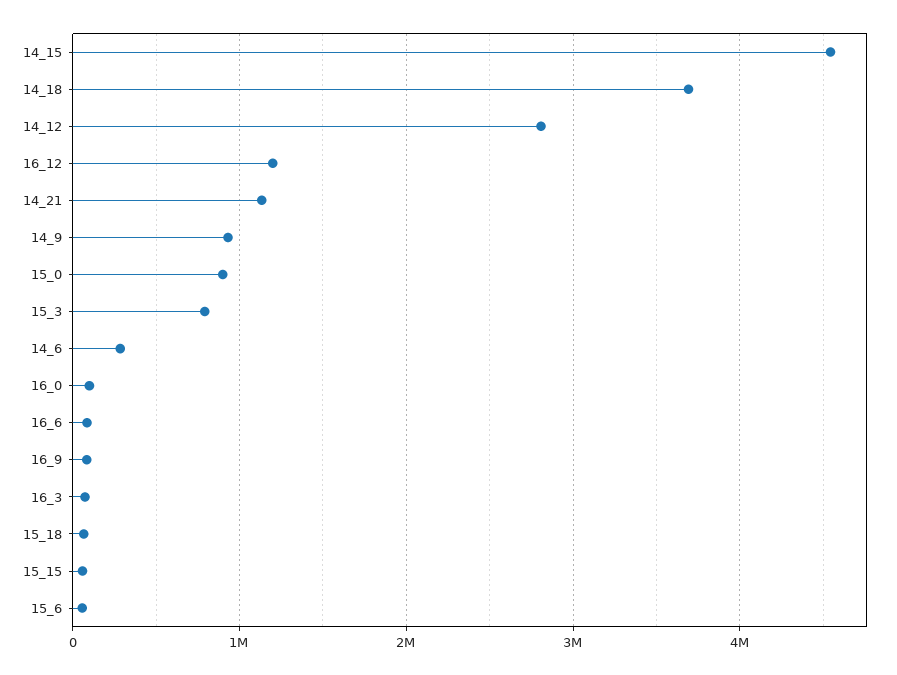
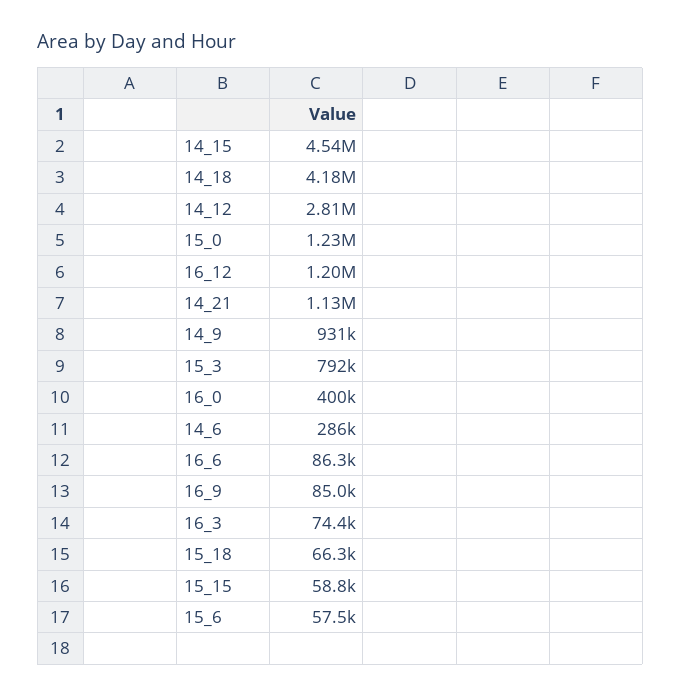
  {
    "14_15": 4540000,
-   "14_18": 3700000,
+   "14_18": 4180000,
    "14_12": 2810000,
    "16_12": 1200000,
    "14_21": 1130000,
    "14_9": 931000,
-   "15_0": 900000,
+   "15_0": 1230000,
    "15_3": 792000,
    "14_6": 286000,
-   "16_0": 100000,
+   "16_0": 400000,
    "16_6": 86300,
    "16_9": 85000,
    "16_3": 74400,
    "15_18": 66300,
    "15_15": 58800,
    "15_6": 57500
  }

